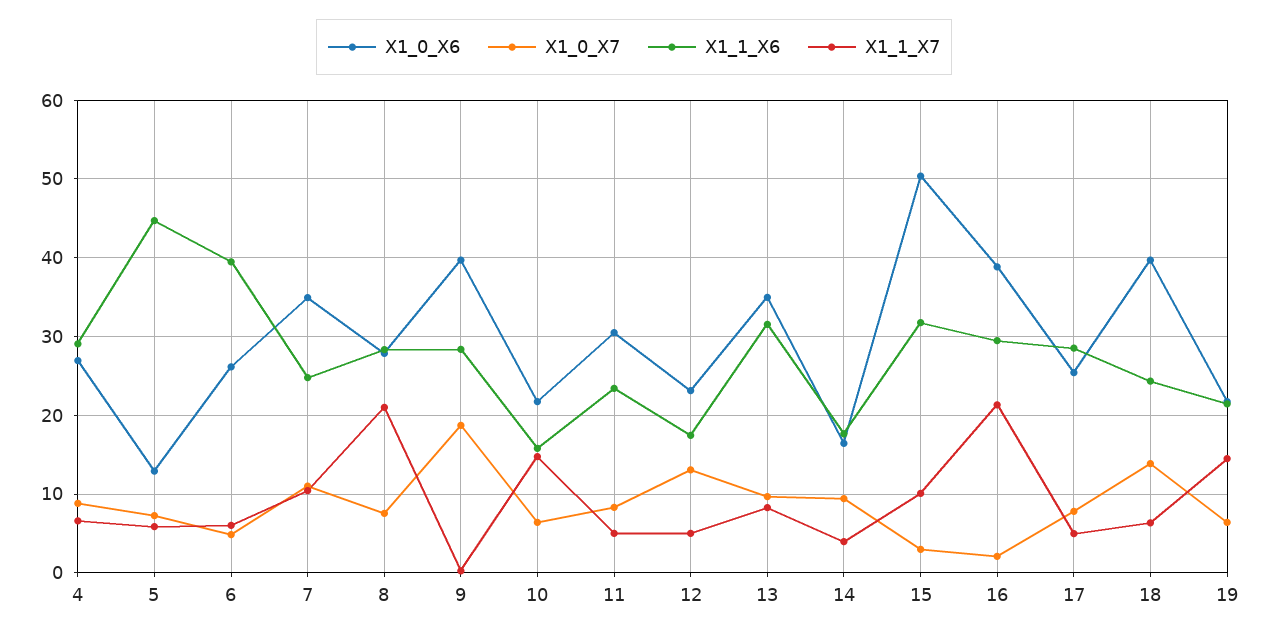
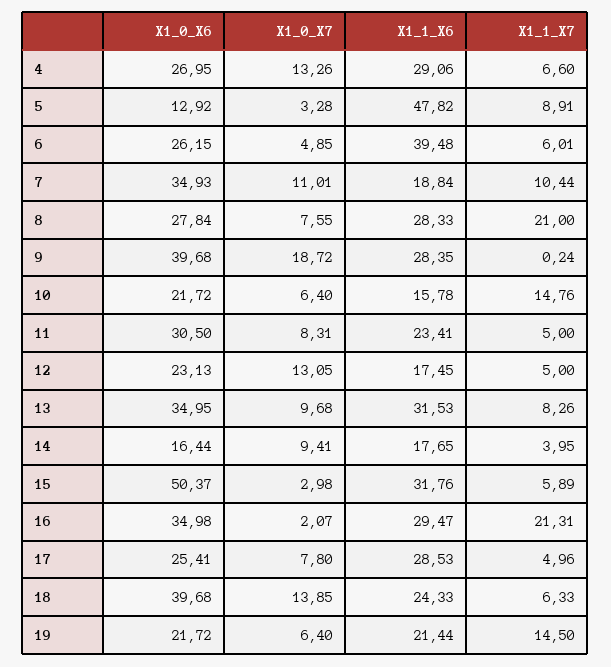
  {
    "X1_0_X6": {
      "4": 26.95,
      "5": 12.92,
      "6": 26.15,
      "7": 34.93,
      "8": 27.84,
      "9": 39.68,
      "10": 21.72,
      "11": 30.5,
      "12": 23.13,
      "13": 34.95,
      "14": 16.44,
      "15": 50.37,
-     "16": 39,
+     "16": 34.98,
      "17": 25.41,
      "18": 39.68,
      "19": 21.72
    },
    "X1_0_X7": {
-     "4": 9,
+     "4": 13.26,
-     "5": 7,
+     "5": 3.28,
      "6": 4.85,
      "7": 11.01,
      "8": 7.55,
      "9": 18.72,
      "10": 6.4,
      "11": 8.31,
      "12": 13.05,
      "13": 9.68,
      "14": 9.41,
      "15": 2.98,
      "16": 2.07,
      "17": 7.8,
      "18": 13.85,
      "19": 6.4
    },
    "X1_1_X6": {
      "4": 29.06,
-     "5": 45,
+     "5": 47.82,
      "6": 39.48,
-     "7": 25,
+     "7": 18.84,
      "8": 28.33,
      "9": 28.35,
      "10": 15.78,
      "11": 23.41,
      "12": 17.45,
      "13": 31.53,
      "14": 17.65,
      "15": 31.76,
      "16": 29.47,
      "17": 28.53,
      "18": 24.33,
      "19": 21.44
    },
    "X1_1_X7": {
      "4": 6.6,
-     "5": 6,
+     "5": 8.91,
      "6": 6.01,
      "7": 10.44,
      "8": 21,
      "9": 0.24,
      "10": 14.76,
      "11": 5,
      "12": 5,
      "13": 8.26,
      "14": 3.95,
-     "15": 10,
+     "15": 5.89,
      "16": 21.31,
      "17": 4.96,
      "18": 6.33,
      "19": 14.5
    }
  }

